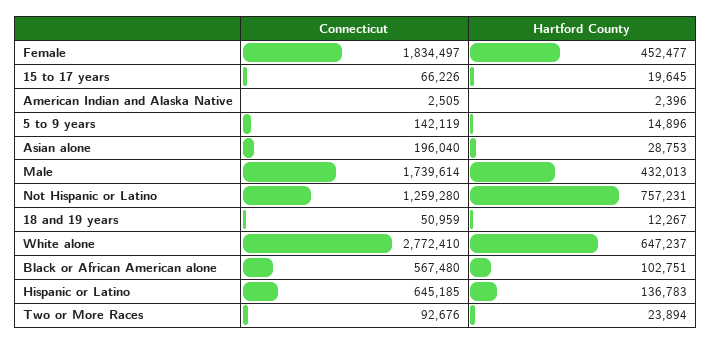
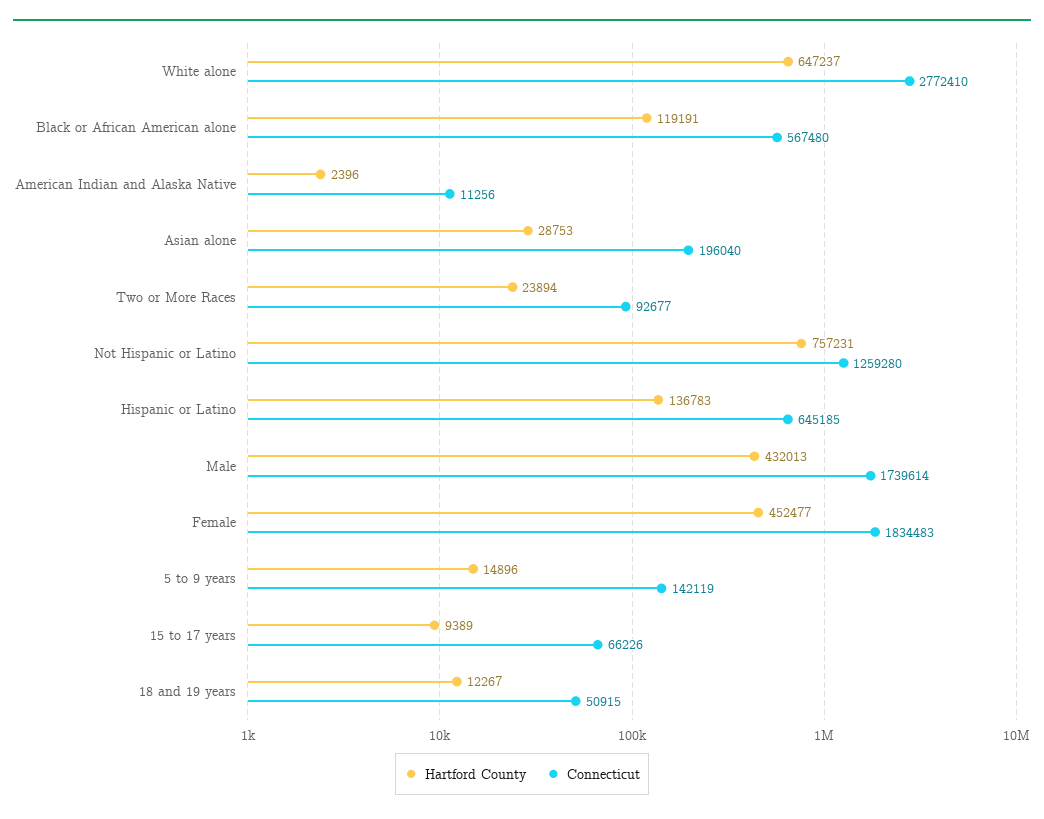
  {
    "Connecticut": {
-     "Female": 1834497,
+     "Female": 1834483,
      "15 to 17 years": 66226,
-     "American Indian and Alaska Native": 2505,
+     "American Indian and Alaska Native": 11256,
      "5 to 9 years": 142119,
      "Asian alone": 196040,
      "Male": 1739614,
      "Not Hispanic or Latino": 1259280,
-     "18 and 19 years": 50959,
+     "18 and 19 years": 50915,
      "White alone": 2772410,
      "Black or African American alone": 567480,
      "Hispanic or Latino": 645185,
-     "Two or More Races": 92676
+     "Two or More Races": 92677
    },
    "Hartford County": {
      "Female": 452477,
-     "15 to 17 years": 19645,
+     "15 to 17 years": 9389,
      "American Indian and Alaska Native": 2396,
      "5 to 9 years": 14896,
      "Asian alone": 28753,
      "Male": 432013,
      "Not Hispanic or Latino": 757231,
      "18 and 19 years": 12267,
      "White alone": 647237,
-     "Black or African American alone": 102751,
+     "Black or African American alone": 119191,
      "Hispanic or Latino": 136783,
      "Two or More Races": 23894
    }
  }

